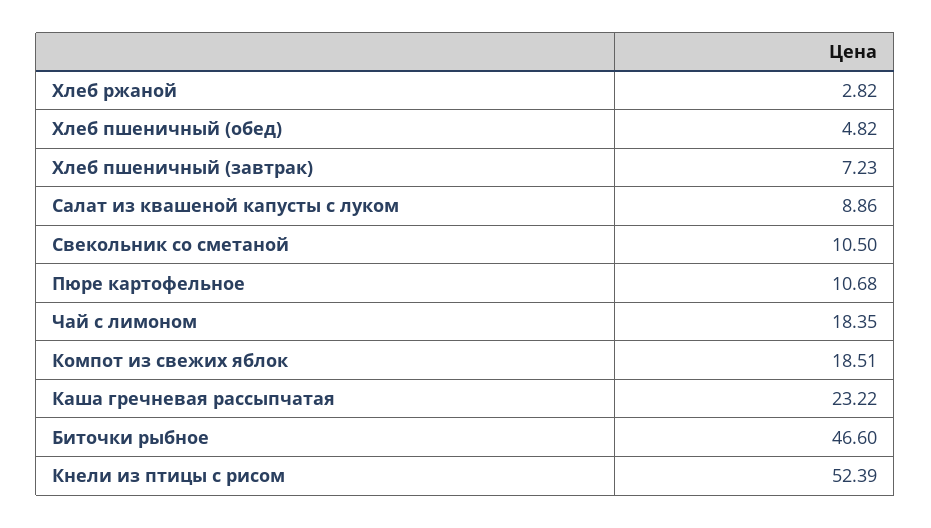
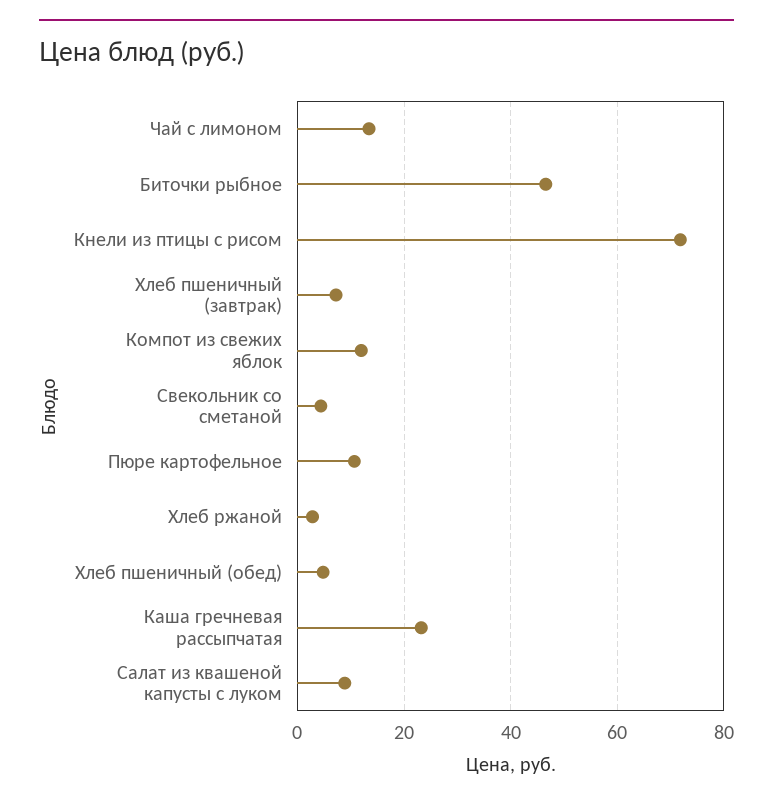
  {
    "Хлеб ржаной": 2.82,
    "Хлеб пшеничный (обед)": 4.82,
    "Хлеб пшеничный (завтрак)": 7.23,
    "Салат из квашеной капусты с луком": 8.86,
-   "Свекольник со сметаной": 10.5,
+   "Свекольник со сметаной": 4,
    "Пюре картофельное": 10.68,
-   "Чай с лимоном": 18.35,
+   "Чай с лимоном": 14,
-   "Компот из свежих яблок": 18.51,
+   "Компот из свежих яблок": 12,
    "Каша гречневая рассыпчатая": 23.22,
    "Биточки рыбное": 46.6,
-   "Кнели из птицы с рисом": 52.39
+   "Кнели из птицы с рисом": 72
  }

